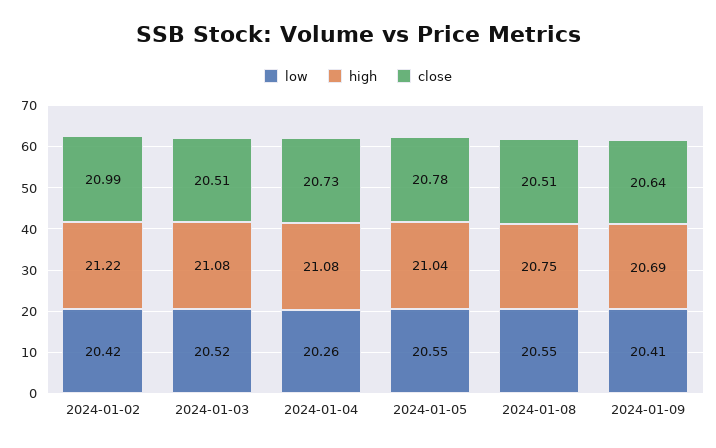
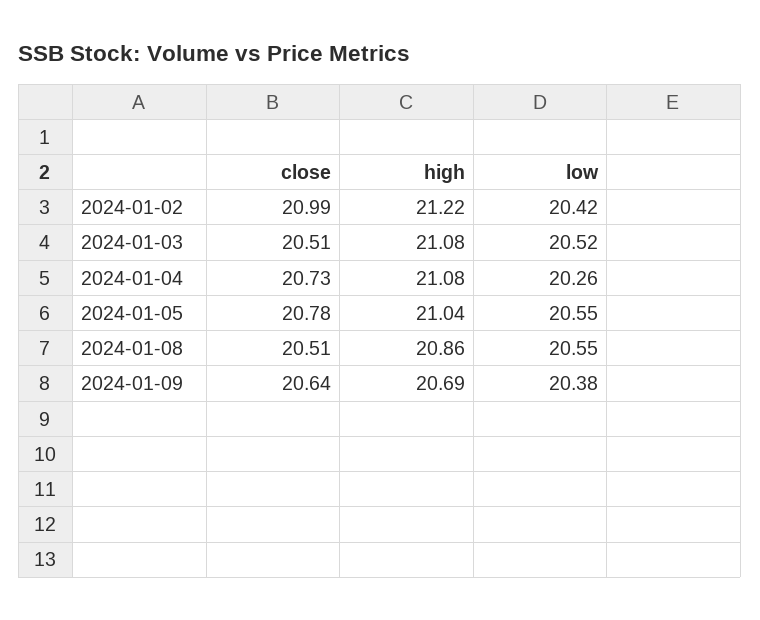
  {
    "low": {
      "2024-01-02": 20.42,
      "2024-01-03": 20.52,
      "2024-01-04": 20.26,
      "2024-01-05": 20.55,
      "2024-01-08": 20.55,
-     "2024-01-09": 20.41
+     "2024-01-09": 20.38
    },
    "high": {
      "2024-01-02": 21.22,
      "2024-01-03": 21.08,
      "2024-01-04": 21.08,
      "2024-01-05": 21.04,
-     "2024-01-08": 20.75,
+     "2024-01-08": 20.86,
      "2024-01-09": 20.69
    },
    "close": {
      "2024-01-02": 20.99,
      "2024-01-03": 20.51,
      "2024-01-04": 20.73,
      "2024-01-05": 20.78,
      "2024-01-08": 20.51,
      "2024-01-09": 20.64
    }
  }

